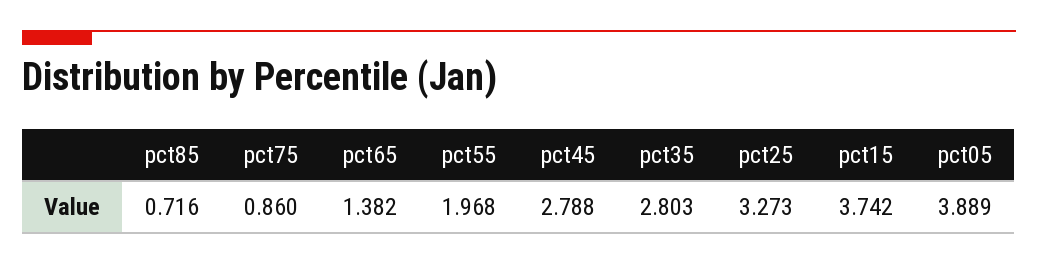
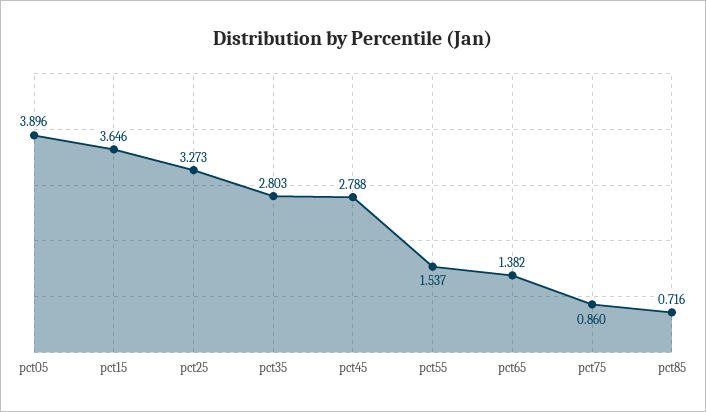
  {
    "pct85": 0.716,
    "pct75": 0.86,
    "pct65": 1.382,
-   "pct55": 1.968,
+   "pct55": 1.537,
    "pct45": 2.788,
    "pct35": 2.803,
    "pct25": 3.273,
-   "pct15": 3.742,
+   "pct15": 3.646,
-   "pct05": 3.889
+   "pct05": 3.896
  }

